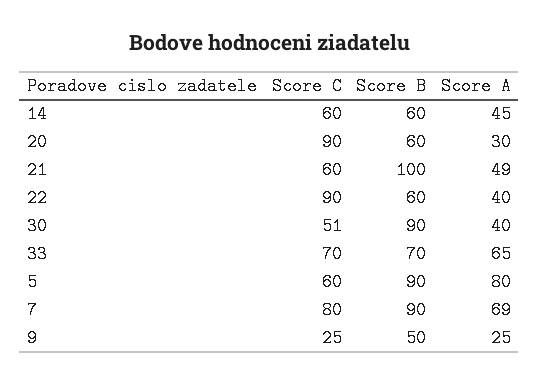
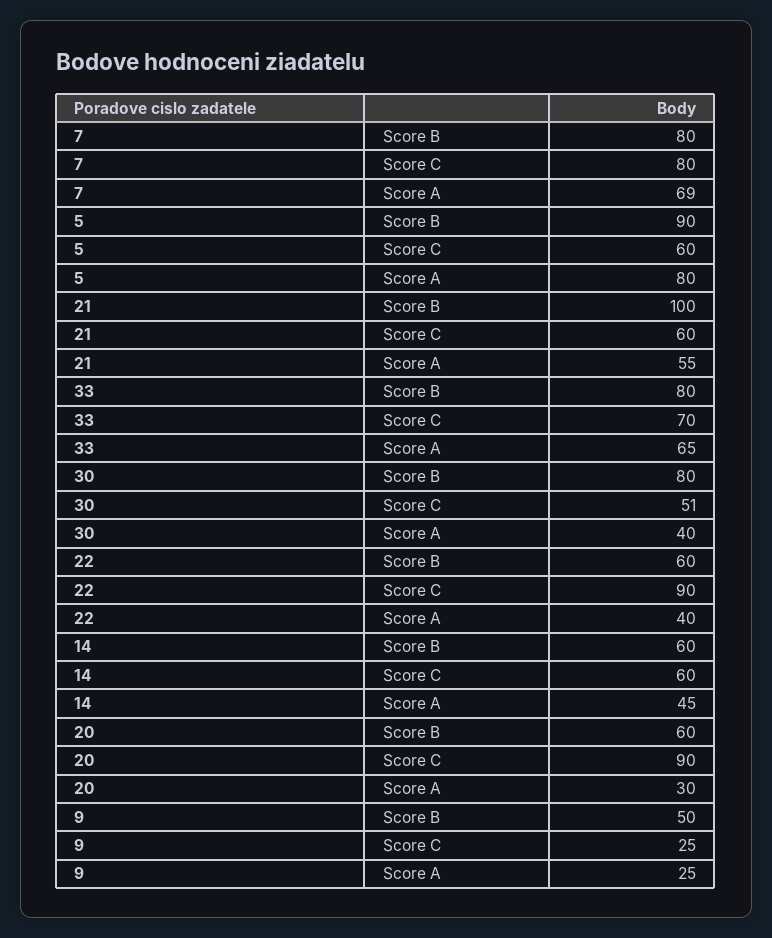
  {
    "Score C": {
      "14": 60,
      "20": 90,
      "21": 60,
      "22": 90,
      "30": 51,
      "33": 70,
      "5": 60,
      "7": 80,
      "9": 25
    },
    "Score B": {
      "14": 60,
      "20": 60,
      "21": 100,
      "22": 60,
-     "30": 90,
+     "30": 80,
-     "33": 70,
+     "33": 80,
      "5": 90,
-     "7": 90,
+     "7": 80,
      "9": 50
    },
    "Score A": {
      "14": 45,
      "20": 30,
-     "21": 49,
+     "21": 55,
      "22": 40,
      "30": 40,
      "33": 65,
      "5": 80,
      "7": 69,
      "9": 25
    }
  }

